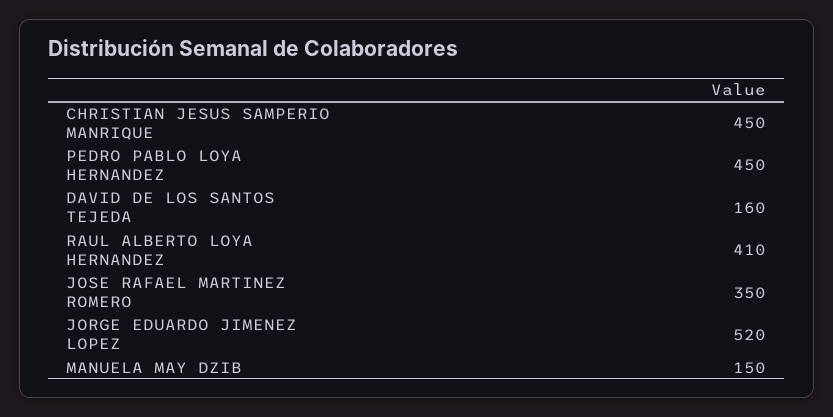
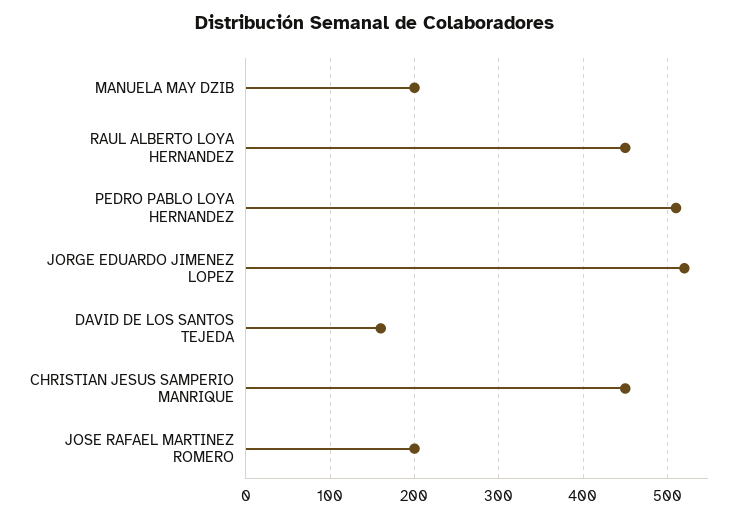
  {
    "CHRISTIAN JESUS SAMPERIO MANRIQUE": 450,
-   "PEDRO PABLO LOYA HERNANDEZ": 450,
+   "PEDRO PABLO LOYA HERNANDEZ": 510,
    "DAVID DE LOS SANTOS TEJEDA": 160,
-   "RAUL ALBERTO LOYA HERNANDEZ": 410,
+   "RAUL ALBERTO LOYA HERNANDEZ": 450,
-   "JOSE RAFAEL MARTINEZ ROMERO": 350,
+   "JOSE RAFAEL MARTINEZ ROMERO": 200,
    "JORGE EDUARDO JIMENEZ LOPEZ": 520,
-   "MANUELA MAY DZIB": 150
+   "MANUELA MAY DZIB": 200
  }

